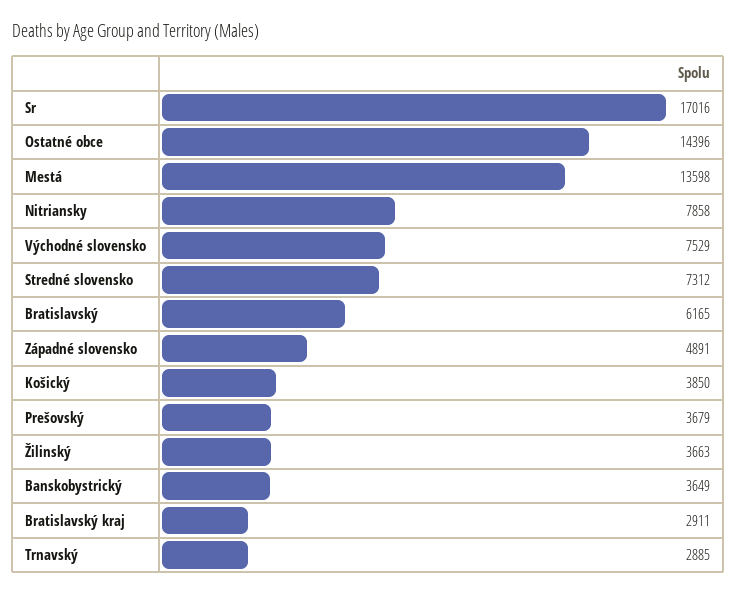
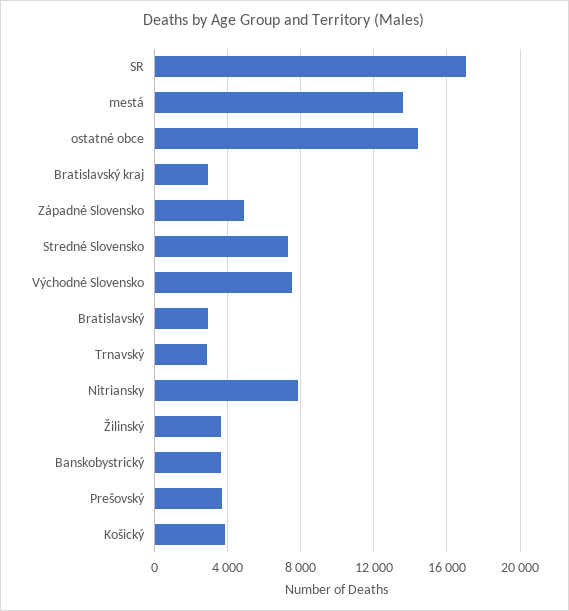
  {
    "Sr": 17016,
    "Ostatné obce": 14396,
    "Mestá": 13598,
    "Nitriansky": 7858,
    "Východné slovensko": 7529,
    "Stredné slovensko": 7312,
-   "Bratislavský": 6165,
+   "Bratislavský": 3000,
    "Západné slovensko": 4891,
    "Košický": 3850,
    "Prešovský": 3679,
    "Žilinský": 3663,
    "Banskobystrický": 3649,
    "Bratislavský kraj": 2911,
    "Trnavský": 2885
  }

